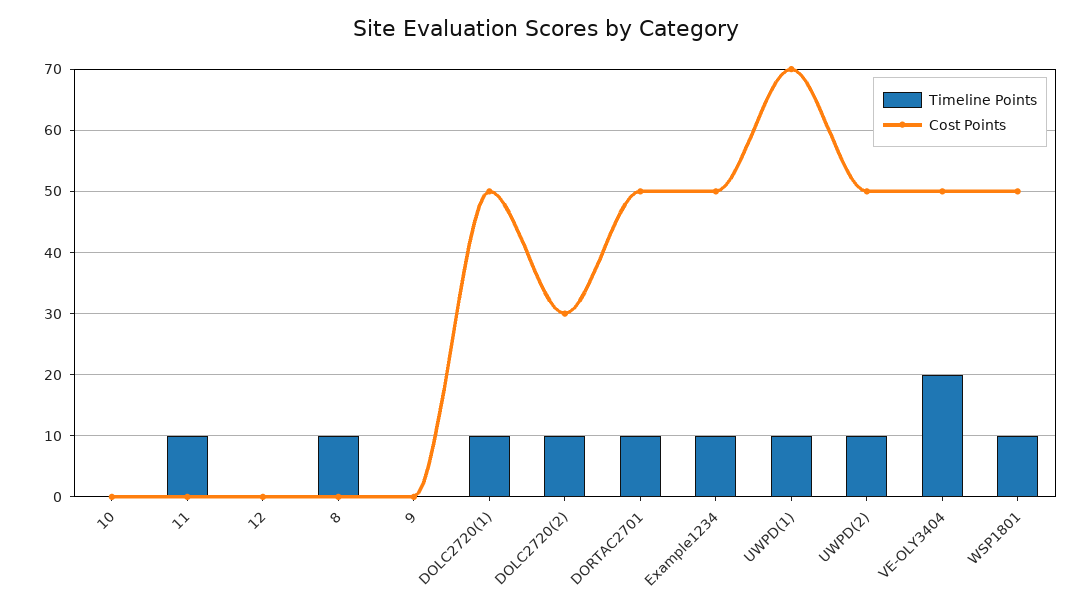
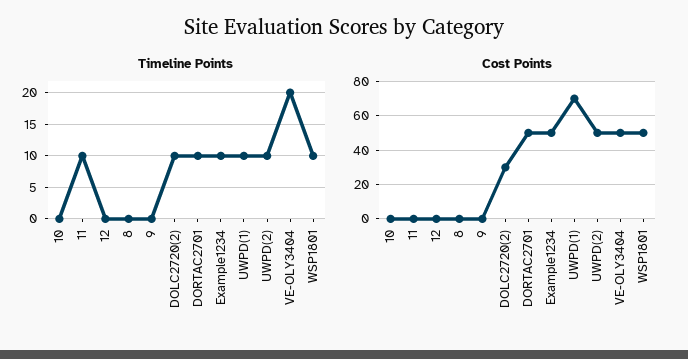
  {
    "Timeline Points": {
      "10": 0,
      "11": 10,
      "12": 0,
-     "8": 10,
+     "8": 0,
      "9": 0,
-     "DOLC2720(1)": 10,
      "DOLC2720(2)": 10,
      "DORTAC2701": 10,
      "Example1234": 10,
      "UWPD(1)": 10,
      "UWPD(2)": 10,
      "VE-OLY3404": 20,
      "WSP1801": 10
    },
    "Cost Points": {
      "10": 0,
      "11": 0,
      "12": 0,
      "8": 0,
      "9": 0,
-     "DOLC2720(1)": 50,
      "DOLC2720(2)": 30,
      "DORTAC2701": 50,
      "Example1234": 50,
      "UWPD(1)": 70,
      "UWPD(2)": 50,
      "VE-OLY3404": 50,
      "WSP1801": 50
    }
  }

